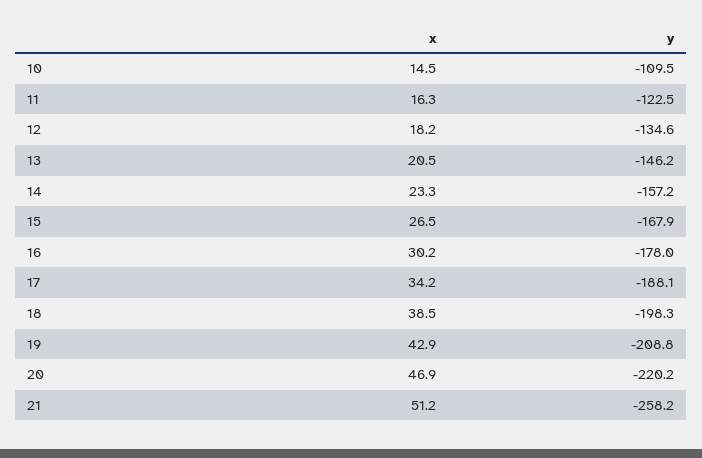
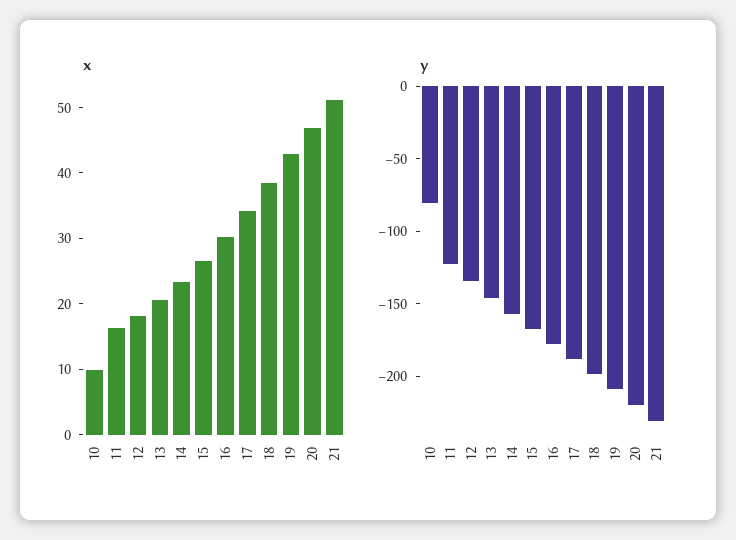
  {
    "x": {
-     "10": 14.5,
+     "10": 10,
      "11": 16.3,
      "12": 18.2,
      "13": 20.5,
      "14": 23.3,
      "15": 26.5,
      "16": 30.2,
      "17": 34.2,
      "18": 38.5,
      "19": 42.9,
      "20": 46.9,
      "21": 51.2
    },
    "y": {
-     "10": -109.5,
+     "10": -80,
      "11": -122.5,
      "12": -134.6,
      "13": -146.2,
      "14": -157.2,
      "15": -167.9,
      "16": -178,
      "17": -188.1,
      "18": -198.3,
      "19": -208.8,
      "20": -220.2,
-     "21": -258.2
+     "21": -230
    }
  }

